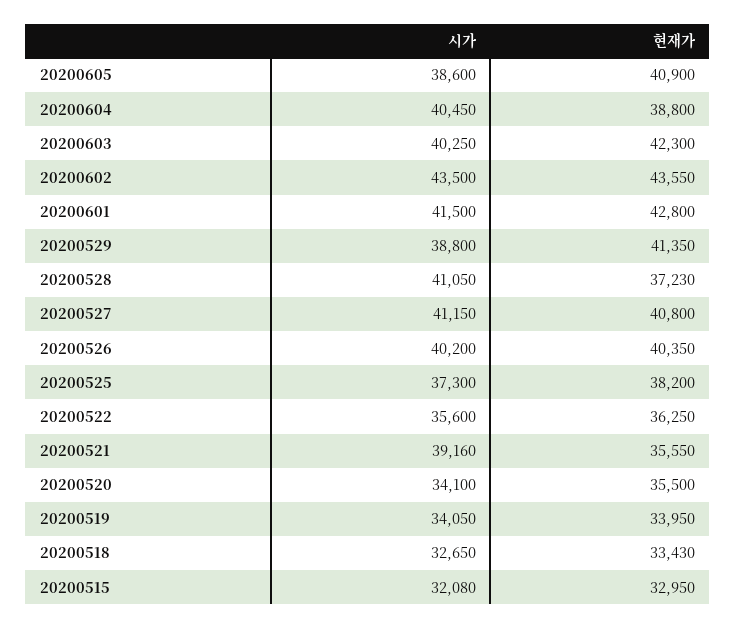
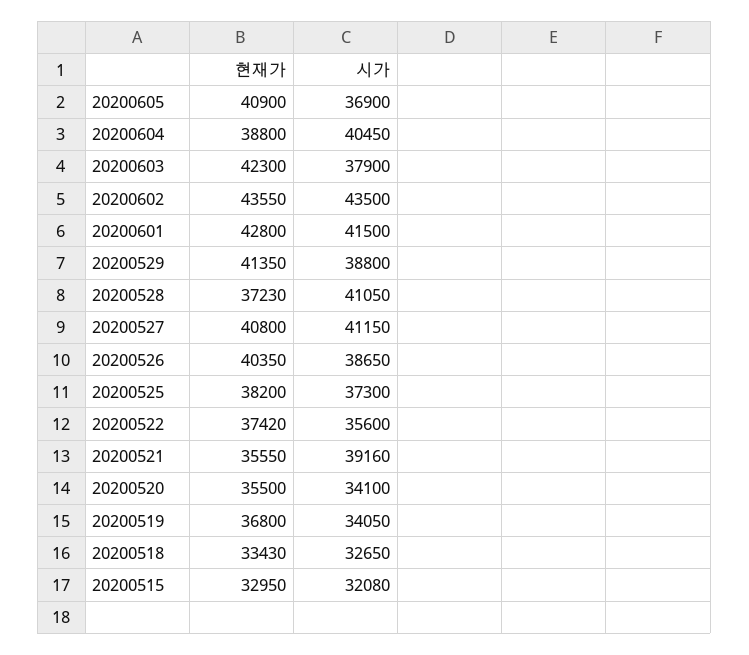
  {
    "시가": {
-     "20200605": 38600,
+     "20200605": 36900,
      "20200604": 40450,
-     "20200603": 40250,
+     "20200603": 37900,
      "20200602": 43500,
      "20200601": 41500,
      "20200529": 38800,
      "20200528": 41050,
      "20200527": 41150,
-     "20200526": 40200,
+     "20200526": 38650,
      "20200525": 37300,
      "20200522": 35600,
      "20200521": 39160,
      "20200520": 34100,
      "20200519": 34050,
      "20200518": 32650,
      "20200515": 32080
    },
    "현재가": {
      "20200605": 40900,
      "20200604": 38800,
      "20200603": 42300,
      "20200602": 43550,
      "20200601": 42800,
      "20200529": 41350,
      "20200528": 37230,
      "20200527": 40800,
      "20200526": 40350,
      "20200525": 38200,
-     "20200522": 36250,
+     "20200522": 37420,
      "20200521": 35550,
      "20200520": 35500,
-     "20200519": 33950,
+     "20200519": 36800,
      "20200518": 33430,
      "20200515": 32950
    }
  }

